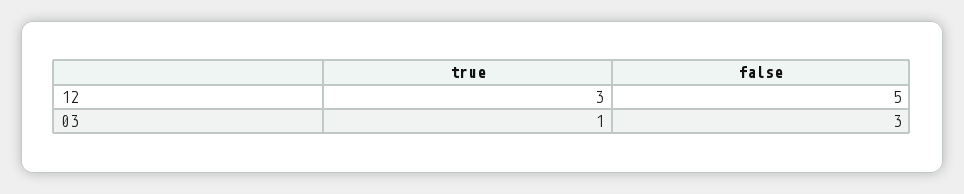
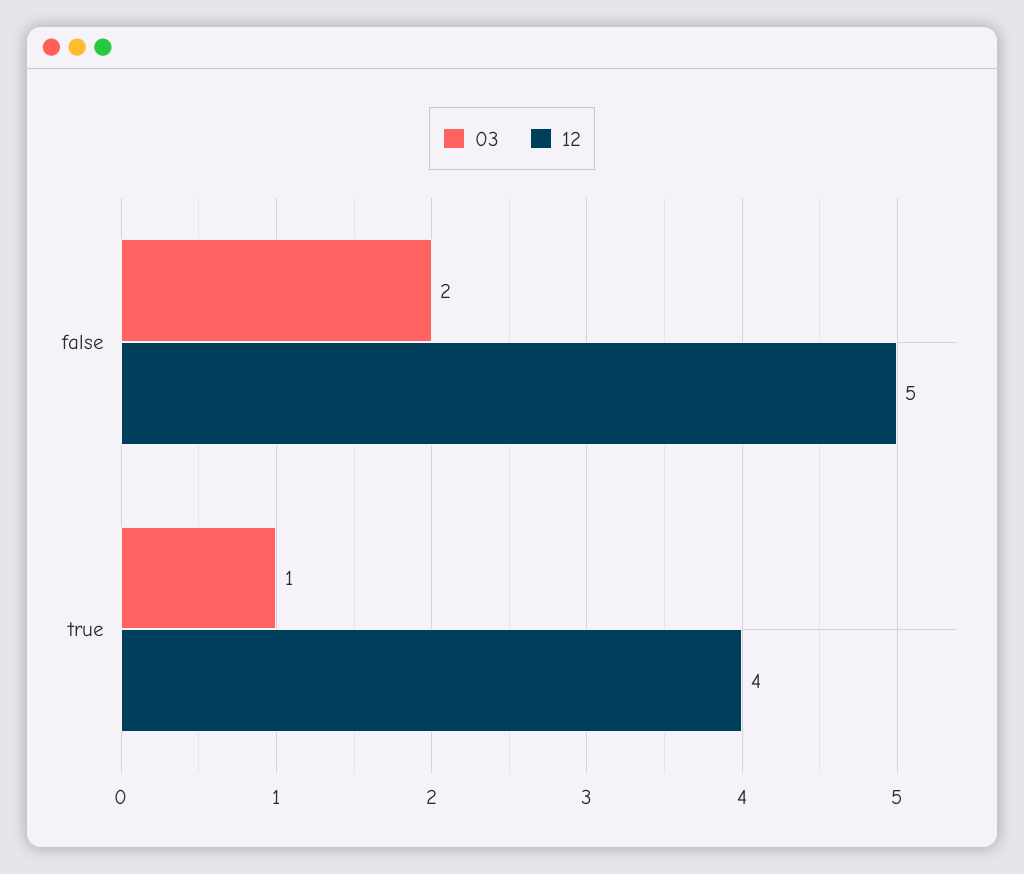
  {
    "12": {
-     "true": 3,
+     "true": 4,
      "false": 5
    },
    "03": {
      "true": 1,
-     "false": 3
+     "false": 2
    }
  }

